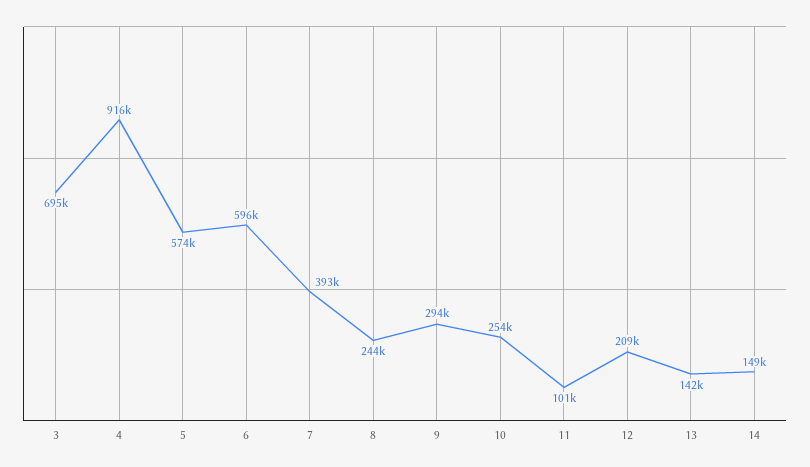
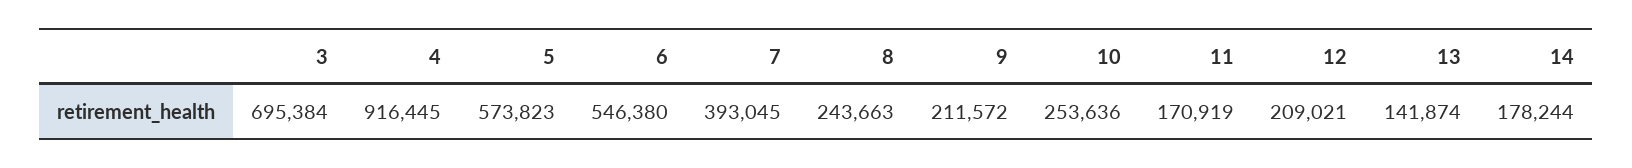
  {
    "3": 695384,
    "4": 916445,
    "5": 573823,
-   "6": 596000,
+   "6": 546380,
    "7": 393045,
    "8": 243663,
-   "9": 294000,
+   "9": 211572,
    "10": 253636,
-   "11": 101000,
+   "11": 170919,
    "12": 209021,
    "13": 141874,
-   "14": 149000
+   "14": 178244
  }

